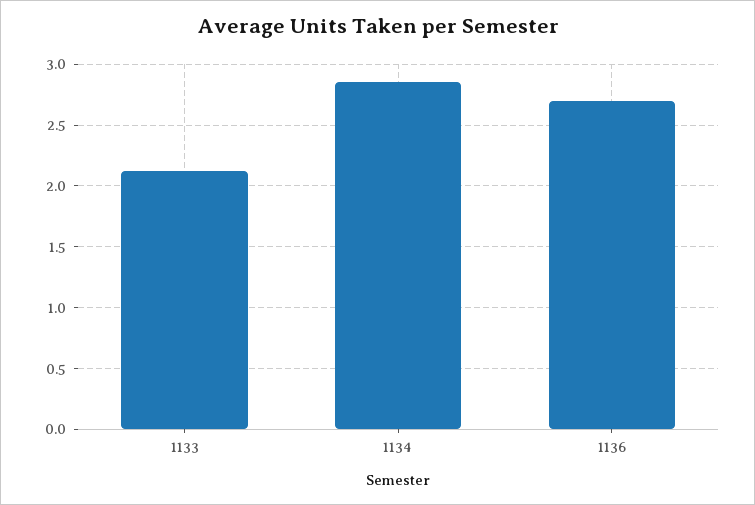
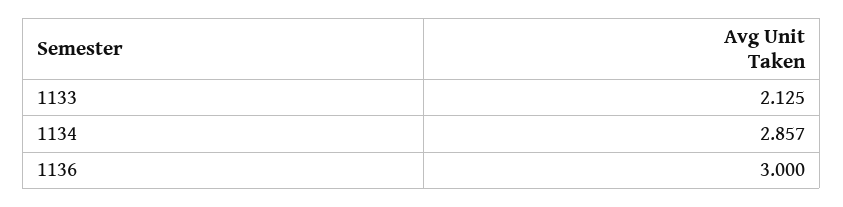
  {
    "1133": 2.125,
    "1134": 2.857,
-   "1136": 2.7
+   "1136": 3
  }

